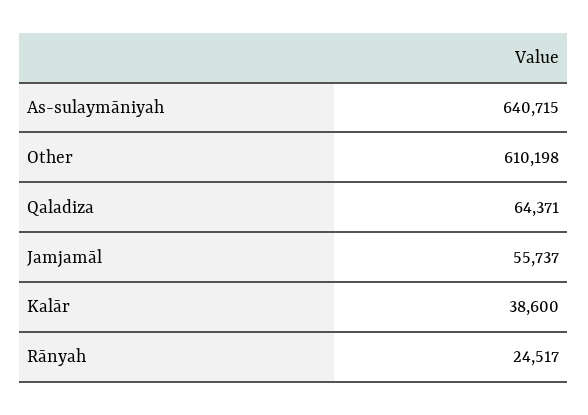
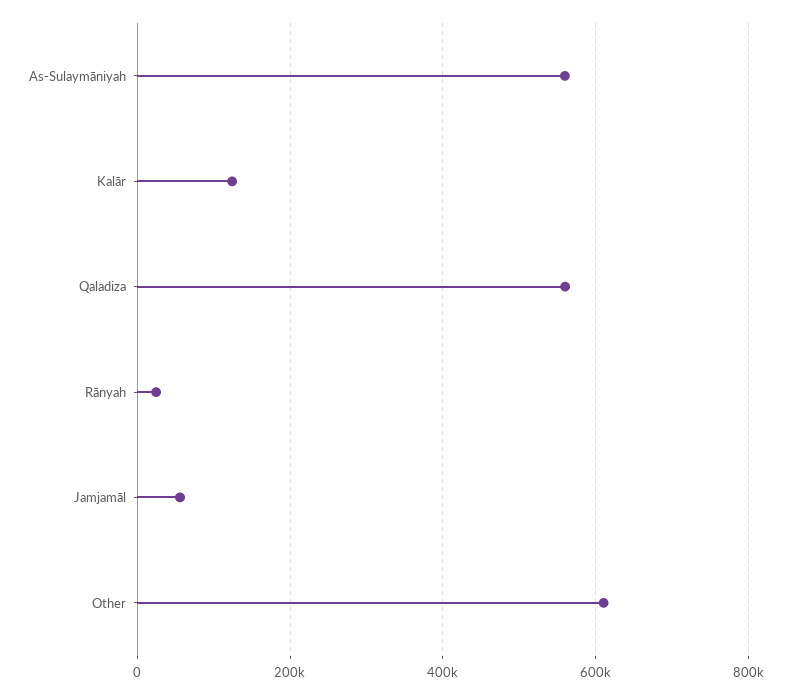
  {
-   "As-sulaymāniyah": 640715,
+   "As-sulaymāniyah": 560000,
    "Other": 610198,
-   "Qaladiza": 64371,
+   "Qaladiza": 560000,
    "Jamjamāl": 55737,
-   "Kalār": 38600,
+   "Kalār": 120000,
    "Rānyah": 24517
  }

